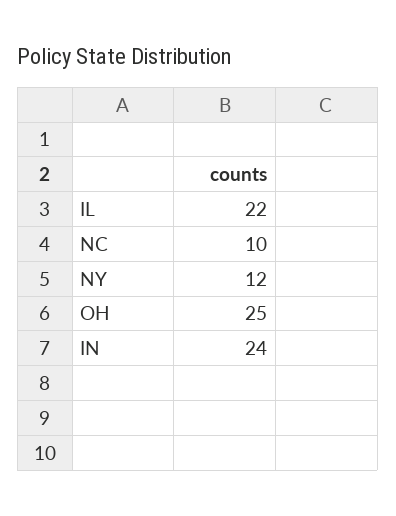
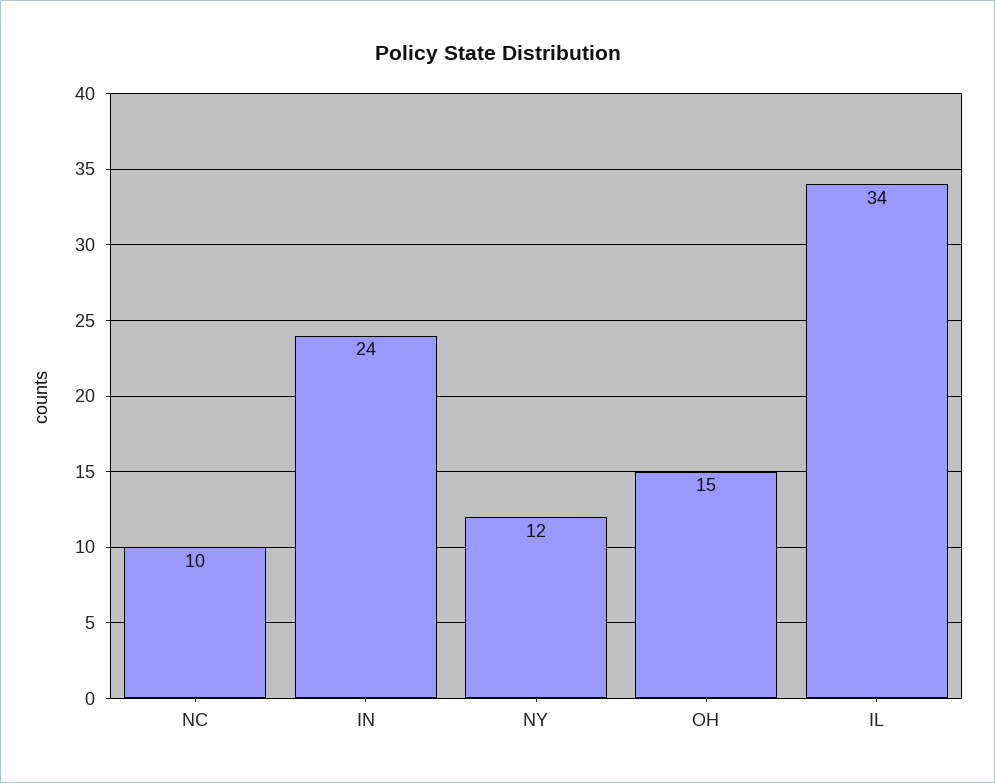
  {
-   "IL": 22,
+   "IL": 34,
    "NC": 10,
    "NY": 12,
-   "OH": 25,
+   "OH": 15,
    "IN": 24
  }

